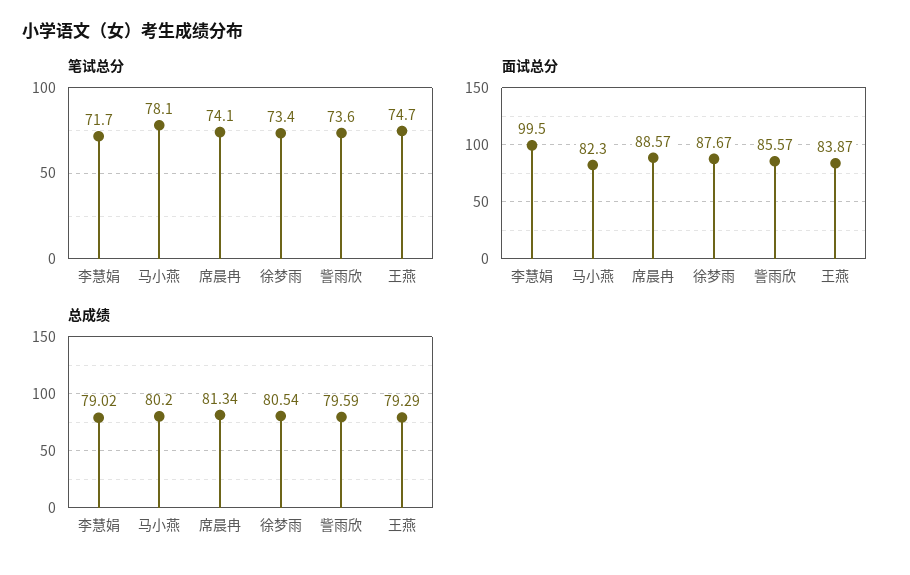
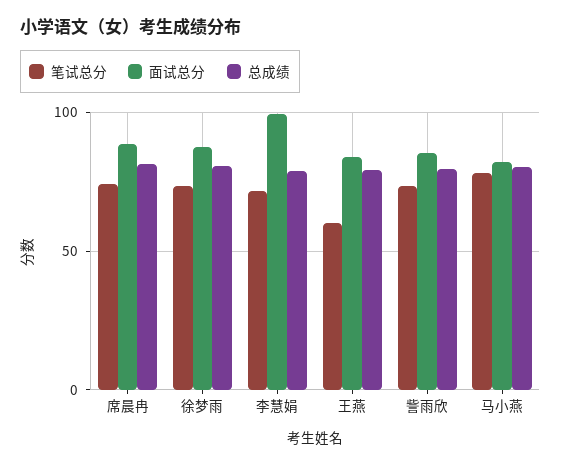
  {
    "笔试总分": {
      "李慧娟": 71.7,
      "马小燕": 78.1,
      "席晨冉": 74.1,
      "徐梦雨": 73.4,
      "訾雨欣": 73.6,
-     "王燕": 74.7
+     "王燕": 60
    },
    "面试总分": {
      "李慧娟": 99.5,
      "马小燕": 82.3,
      "席晨冉": 88.57,
      "徐梦雨": 87.67,
      "訾雨欣": 85.57,
      "王燕": 83.87
    },
    "总成绩": {
      "李慧娟": 79.02,
      "马小燕": 80.2,
      "席晨冉": 81.34,
      "徐梦雨": 80.54,
      "訾雨欣": 79.59,
      "王燕": 79.29
    }
  }

